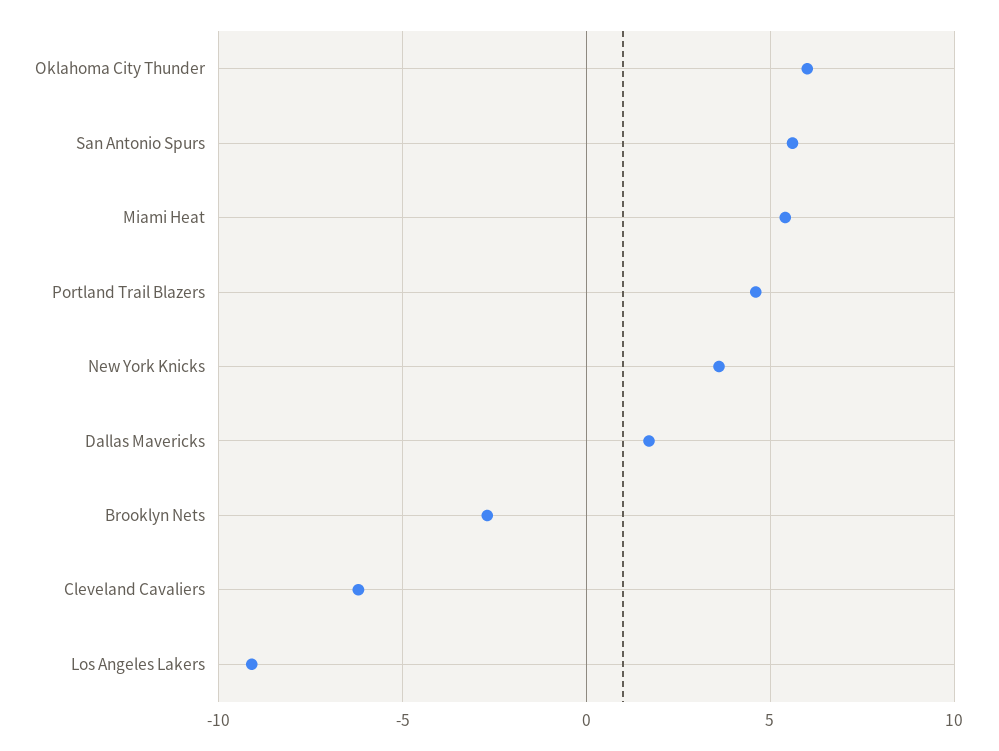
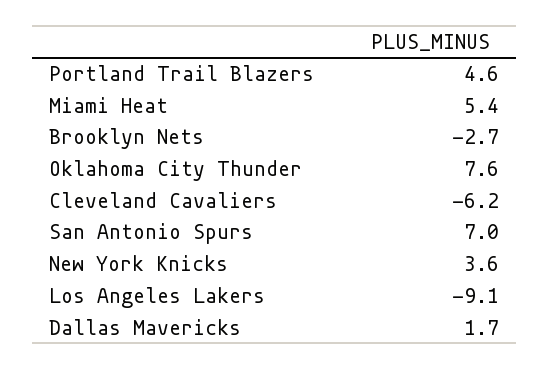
  {
-   "Oklahoma City Thunder": 6,
+   "Oklahoma City Thunder": 7.6,
-   "San Antonio Spurs": 5.5,
+   "San Antonio Spurs": 7,
    "Miami Heat": 5.4,
    "Portland Trail Blazers": 4.6,
    "New York Knicks": 3.6,
    "Dallas Mavericks": 1.7,
    "Brooklyn Nets": -2.7,
    "Cleveland Cavaliers": -6.2,
    "Los Angeles Lakers": -9.1
  }

